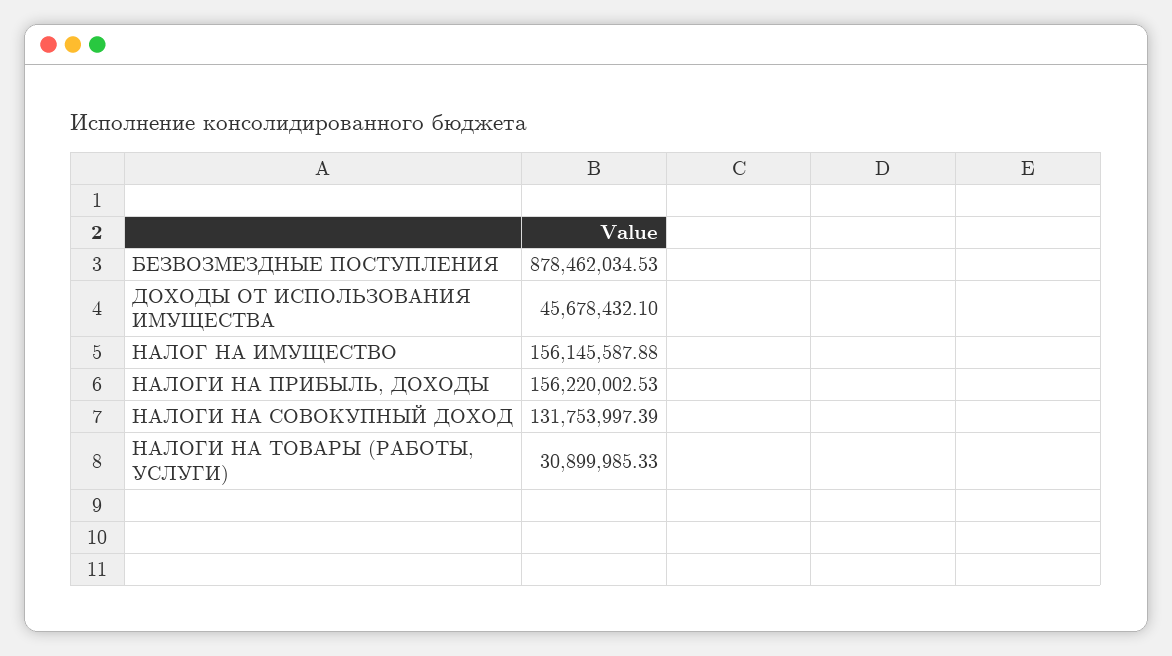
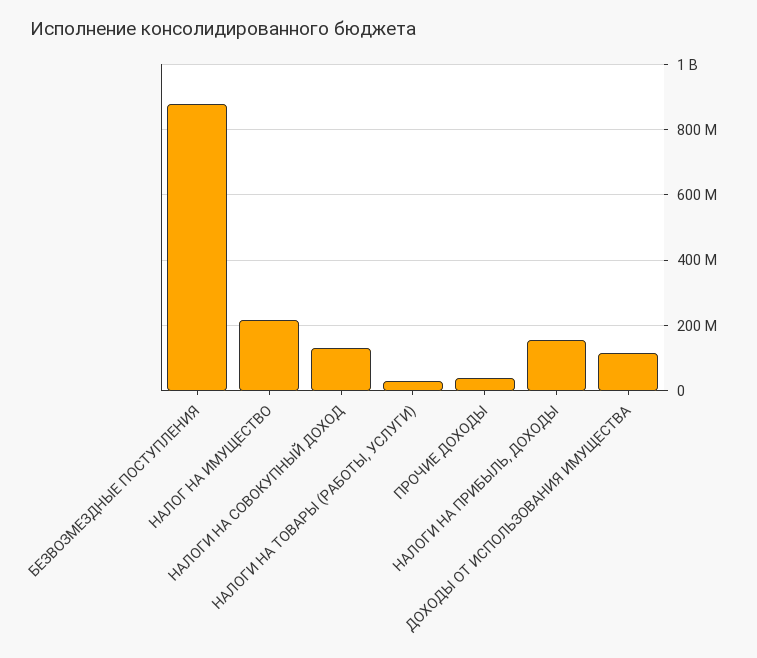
  {
    "БЕЗВОЗМЕЗДНЫЕ ПОСТУПЛЕНИЯ": 878462034.53,
-   "ДОХОДЫ ОТ ИСПОЛЬЗОВАНИЯ ИМУЩЕСТВА": 45678432.1,
+   "ДОХОДЫ ОТ ИСПОЛЬЗОВАНИЯ ИМУЩЕСТВА": 120000000,
-   "НАЛОГ НА ИМУЩЕСТВО": 156145587.88,
+   "НАЛОГ НА ИМУЩЕСТВО": 220000000,
    "НАЛОГИ НА ПРИБЫЛЬ, ДОХОДЫ": 156220002.53,
    "НАЛОГИ НА СОВОКУПНЫЙ ДОХОД": 131753997.39,
-   "НАЛОГИ НА ТОВАРЫ (РАБОТЫ, УСЛУГИ)": 30899985.33
+   "НАЛОГИ НА ТОВАРЫ (РАБОТЫ, УСЛУГИ)": 30899985.33,
+   "ПРОЧИЕ ДОХОДЫ": 40000000
  }

